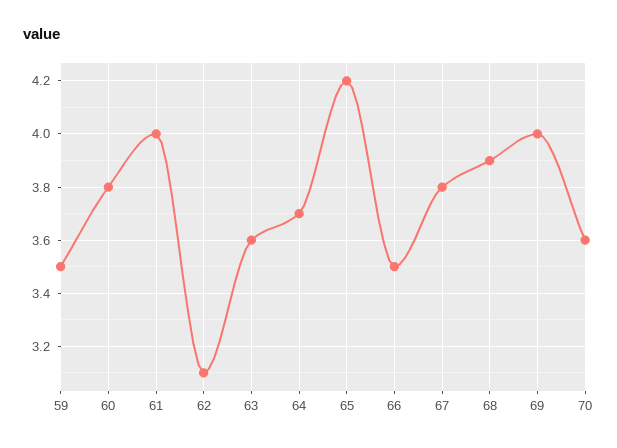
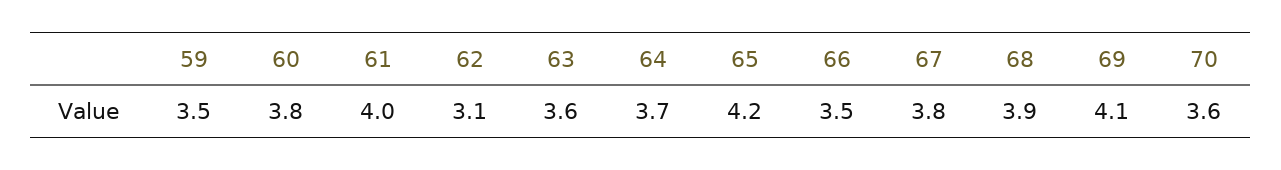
  {
    "59": 3.5,
    "60": 3.8,
    "61": 4,
    "62": 3.1,
    "63": 3.6,
    "64": 3.7,
    "65": 4.2,
    "66": 3.5,
    "67": 3.8,
    "68": 3.9,
-   "69": 4,
+   "69": 4.1,
    "70": 3.6
  }

